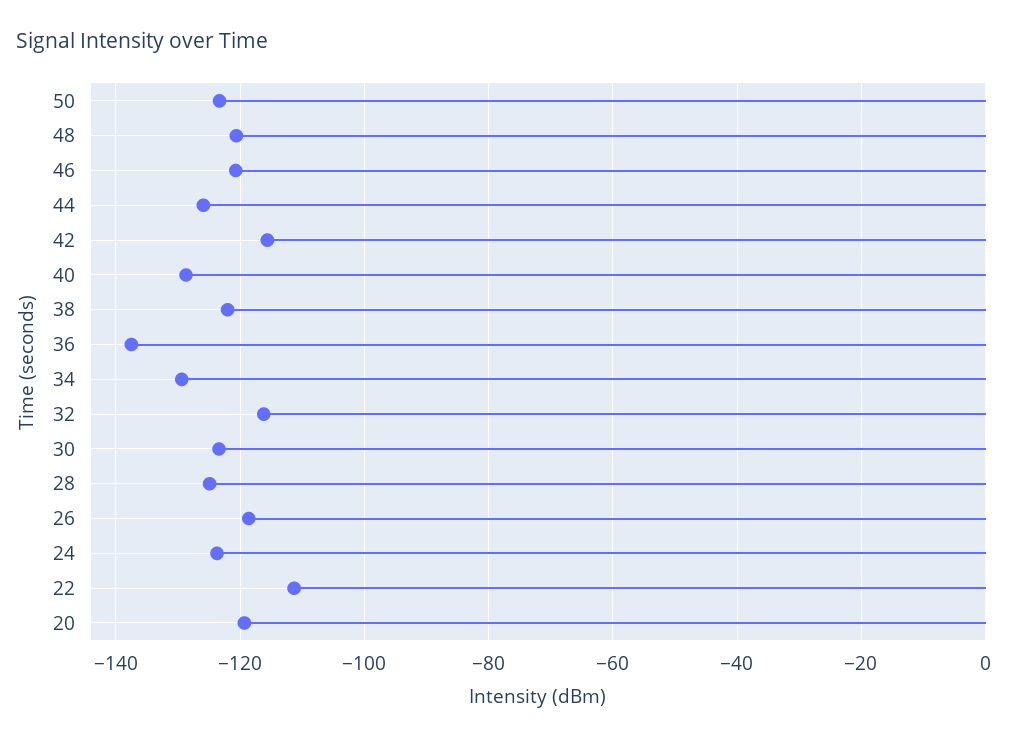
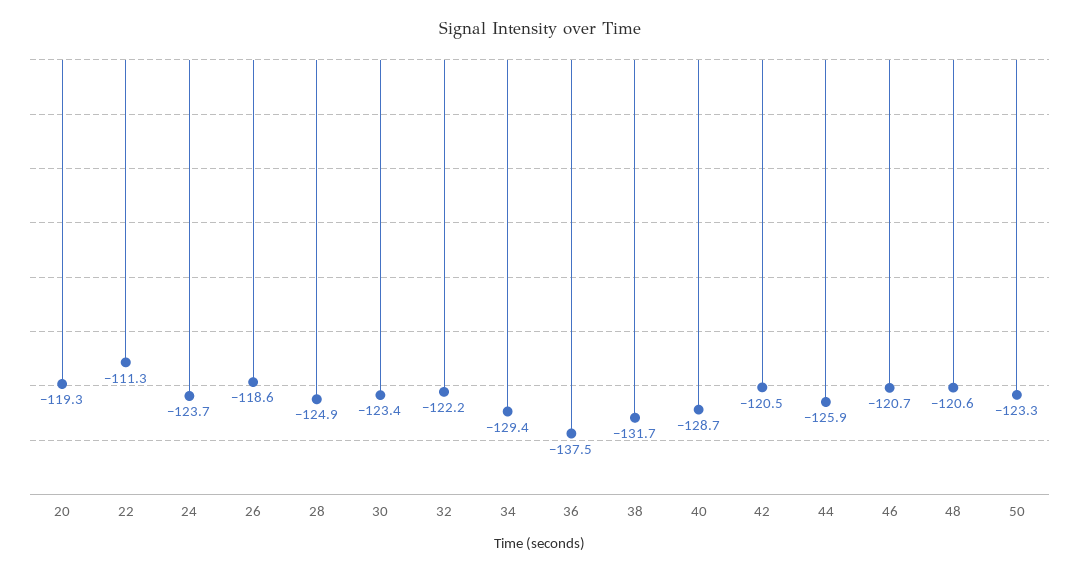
  {
    "50": -123.3,
    "48": -120.6,
    "46": -120.7,
    "44": -125.9,
-   "42": -116,
+   "42": -120.5,
    "40": -128.7,
-   "38": -122,
+   "38": -131.7,
    "36": -137.5,
    "34": -129.4,
-   "32": -116,
+   "32": -122.2,
    "30": -123.4,
    "28": -124.9,
    "26": -118.6,
    "24": -123.7,
    "22": -111.3,
    "20": -119.3
  }

